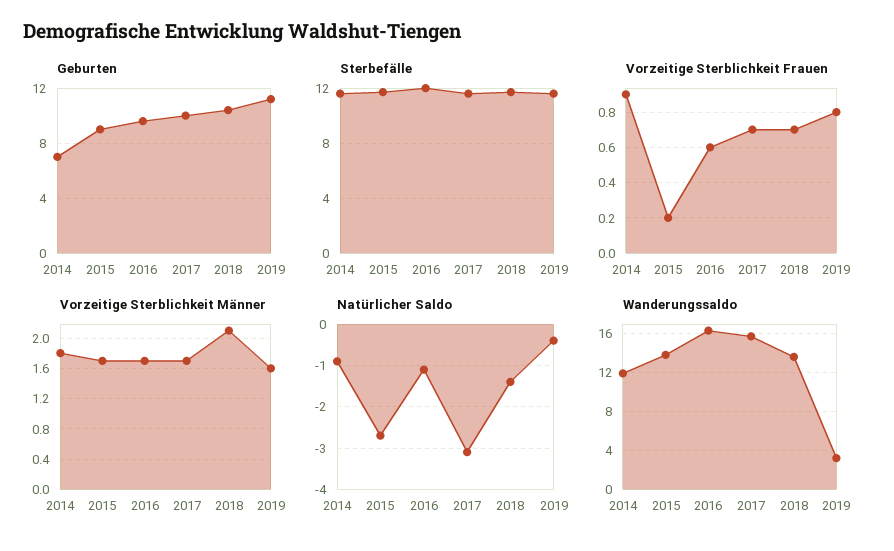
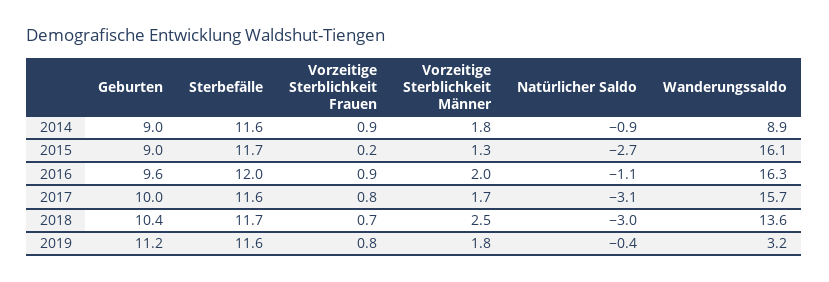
  {
    "Geburten": {
-     "2014": 7,
+     "2014": 9,
      "2015": 9,
      "2016": 9.6,
      "2017": 10,
      "2018": 10.4,
      "2019": 11.2
    },
    "Sterbefälle": {
      "2014": 11.6,
      "2015": 11.7,
      "2016": 12,
      "2017": 11.6,
      "2018": 11.7,
      "2019": 11.6
    },
    "Vorzeitige Sterblichkeit Frauen": {
      "2014": 0.9,
      "2015": 0.2,
-     "2016": 0.6,
+     "2016": 0.9,
-     "2017": 0.7,
+     "2017": 0.8,
      "2018": 0.7,
      "2019": 0.8
    },
    "Vorzeitige Sterblichkeit Männer": {
      "2014": 1.8,
-     "2015": 1.7,
+     "2015": 1.3,
-     "2016": 1.7,
+     "2016": 2,
      "2017": 1.7,
-     "2018": 2.1,
+     "2018": 2.5,
-     "2019": 1.6
+     "2019": 1.8
    },
    "Natürlicher Saldo": {
      "2014": -0.9,
      "2015": -2.7,
      "2016": -1.1,
      "2017": -3.1,
-     "2018": -1.5,
+     "2018": -3,
      "2019": -0.4
    },
    "Wanderungssaldo": {
-     "2014": 12,
+     "2014": 8.9,
-     "2015": 14,
+     "2015": 16.1,
      "2016": 16.3,
      "2017": 15.7,
      "2018": 13.6,
      "2019": 3.2
    }
  }

